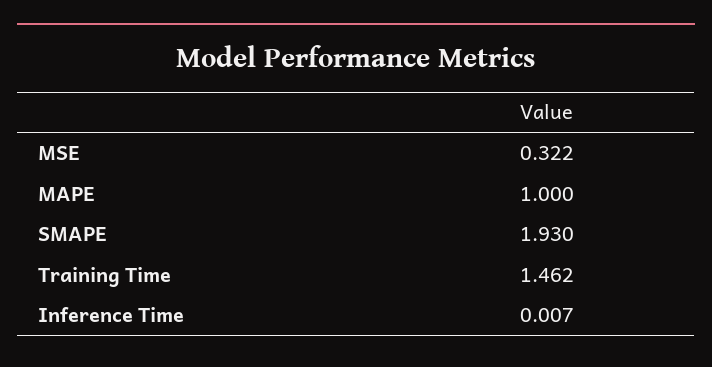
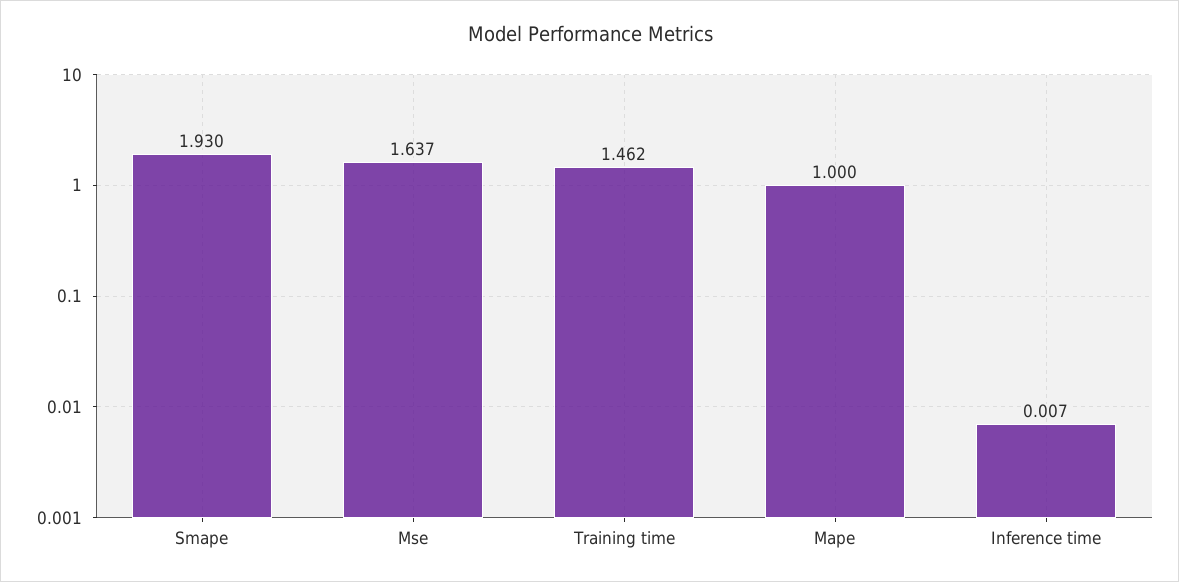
  {
-   "MSE": 0.322,
+   "MSE": 1.637,
    "MAPE": 1,
    "SMAPE": 1.93,
    "Training Time": 1.462,
    "Inference Time": 0.007
  }

